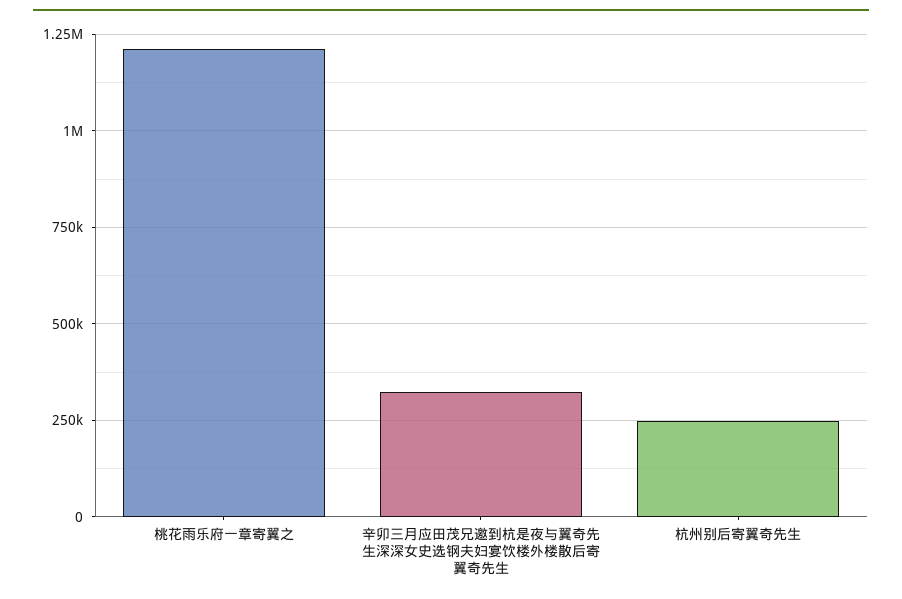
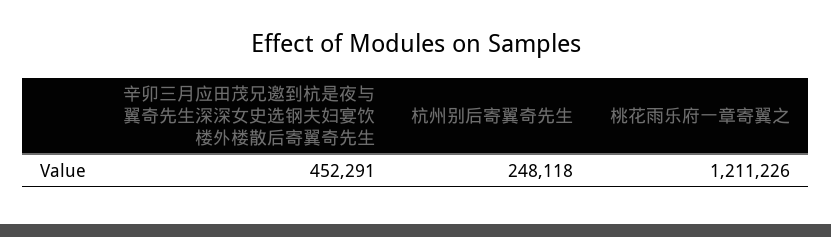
  {
    "桃花雨乐府一章寄翼之": 1211226,
-   "辛卯三月应田茂兄邀到杭是夜与翼奇先生深深女史选钢夫妇宴饮楼外楼散后寄翼奇先生": 325000,
+   "辛卯三月应田茂兄邀到杭是夜与翼奇先生深深女史选钢夫妇宴饮楼外楼散后寄翼奇先生": 452291,
    "杭州别后寄翼奇先生": 248118
  }

